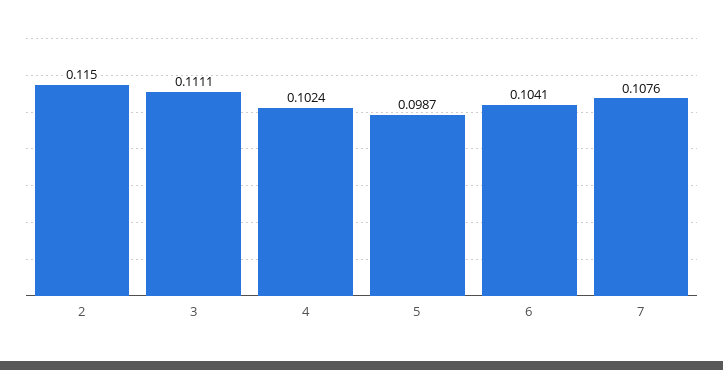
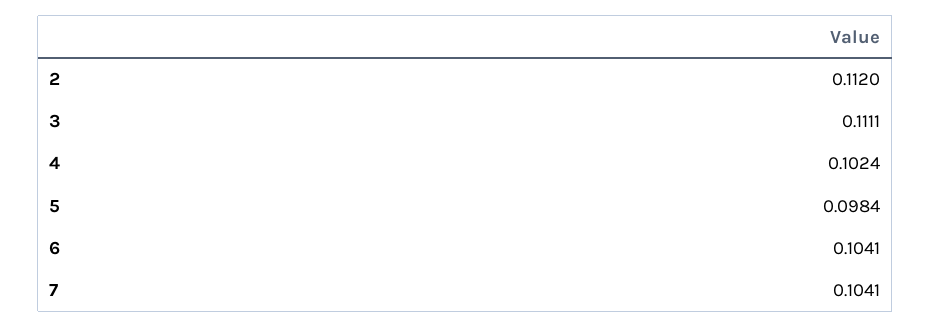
  {
-   "2": 0.115,
+   "2": 0.112,
    "3": 0.1111,
    "4": 0.1024,
-   "5": 0.0987,
+   "5": 0.0984,
    "6": 0.1041,
-   "7": 0.1076
+   "7": 0.1041
  }

